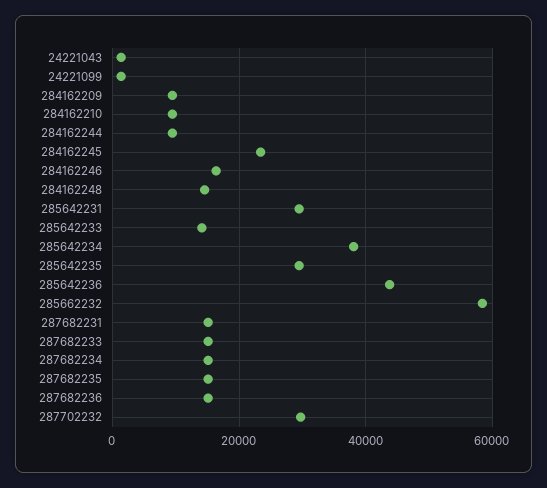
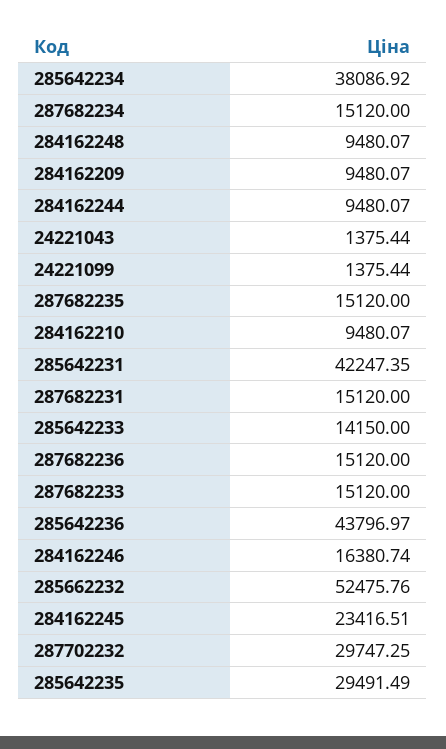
  {
    "24221043": 1375.44,
    "24221099": 1375.44,
    "284162209": 9480.07,
    "284162210": 9480.07,
    "284162244": 9480.07,
    "284162245": 23416.51,
    "284162246": 16380.74,
-   "284162248": 14000,
+   "284162248": 9480.07,
-   "285642231": 30000,
+   "285642231": 42247.35,
    "285642233": 14150,
    "285642234": 38086.92,
    "285642235": 29491.49,
    "285642236": 43796.97,
-   "285662232": 58000,
+   "285662232": 52475.76,
    "287682231": 15120,
    "287682233": 15120,
    "287682234": 15120,
    "287682235": 15120,
    "287682236": 15120,
    "287702232": 29747.25
  }

